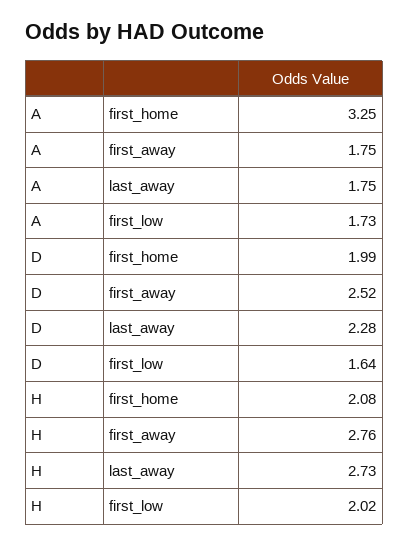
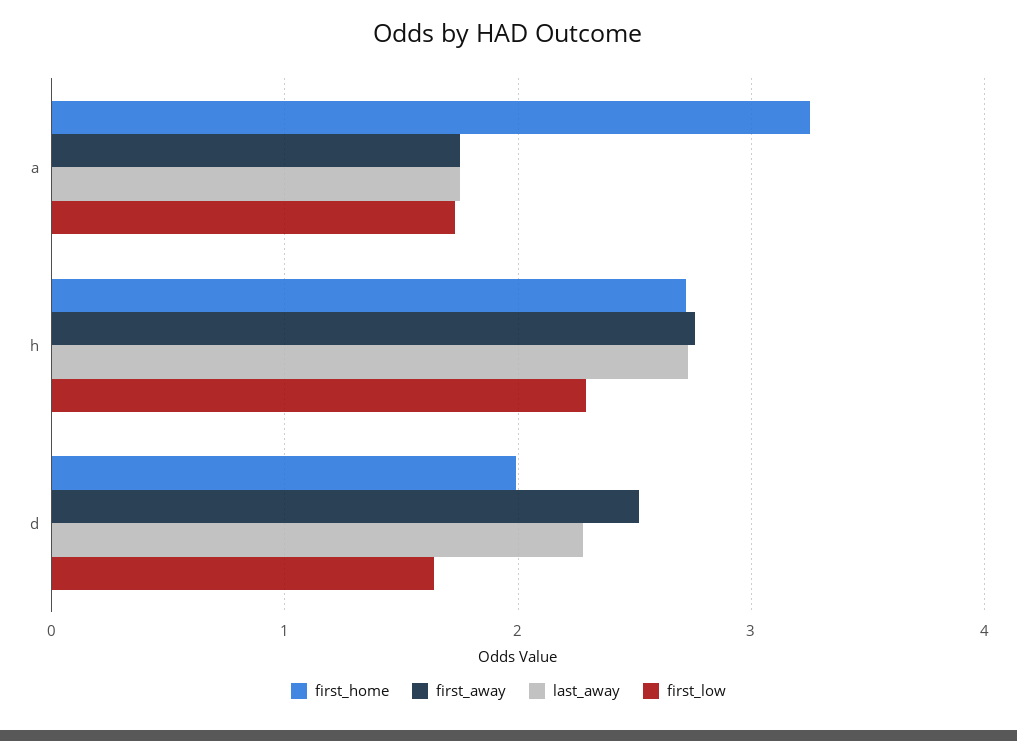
  {
    "first_home": {
      "A": 3.25,
      "D": 1.99,
-     "H": 2.08
+     "H": 2.7
    },
    "first_away": {
      "A": 1.75,
      "D": 2.52,
      "H": 2.76
    },
    "last_away": {
      "A": 1.75,
      "D": 2.28,
      "H": 2.73
    },
    "first_low": {
      "A": 1.73,
      "D": 1.64,
-     "H": 2.02
+     "H": 2.3
    }
  }

